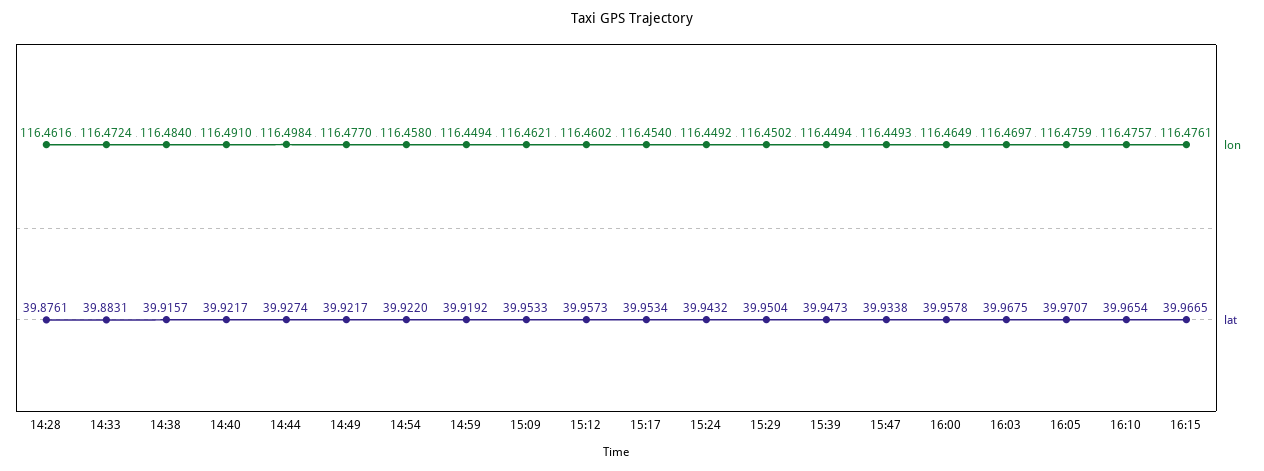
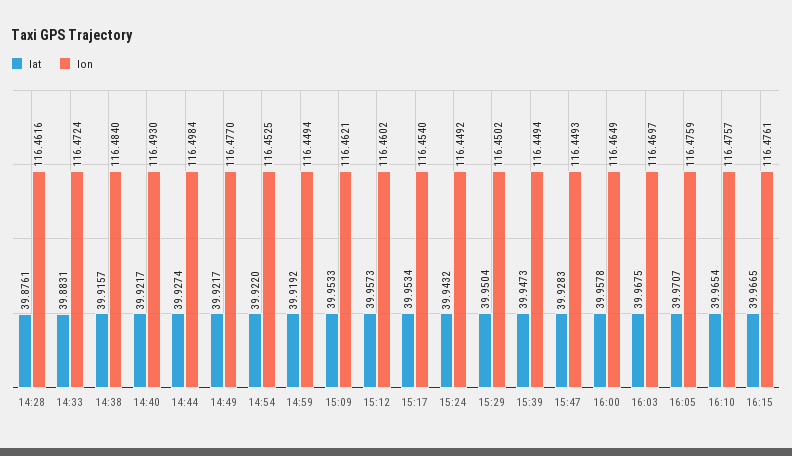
  {
    "lon": {
      "14:28": 116.4616,
      "14:33": 116.4724,
      "14:38": 116.484,
-     "14:40": 116.491,
+     "14:40": 116.493,
      "14:44": 116.4984,
      "14:49": 116.477,
-     "14:54": 116.458,
+     "14:54": 116.4525,
      "14:59": 116.4494,
      "15:09": 116.4621,
      "15:12": 116.4602,
      "15:17": 116.454,
      "15:24": 116.4492,
      "15:29": 116.4502,
      "15:39": 116.4494,
      "15:47": 116.4493,
      "16:00": 116.4649,
      "16:03": 116.4697,
      "16:05": 116.4759,
      "16:10": 116.4757,
      "16:15": 116.4761
    },
    "lat": {
      "14:28": 39.8761,
      "14:33": 39.8831,
      "14:38": 39.9157,
      "14:40": 39.9217,
      "14:44": 39.9274,
      "14:49": 39.9217,
      "14:54": 39.922,
      "14:59": 39.9192,
      "15:09": 39.9533,
      "15:12": 39.9573,
      "15:17": 39.9534,
      "15:24": 39.9432,
      "15:29": 39.9504,
      "15:39": 39.9473,
-     "15:47": 39.9338,
+     "15:47": 39.9283,
      "16:00": 39.9578,
      "16:03": 39.9675,
      "16:05": 39.9707,
      "16:10": 39.9654,
      "16:15": 39.9665
    }
  }

